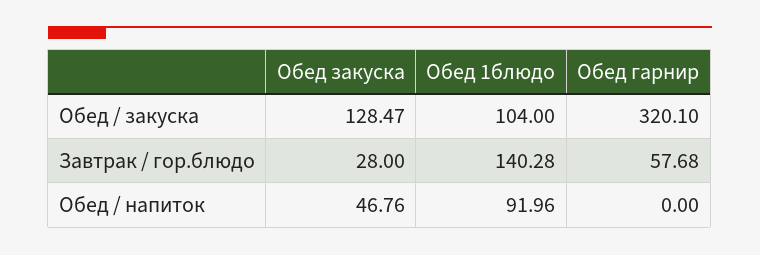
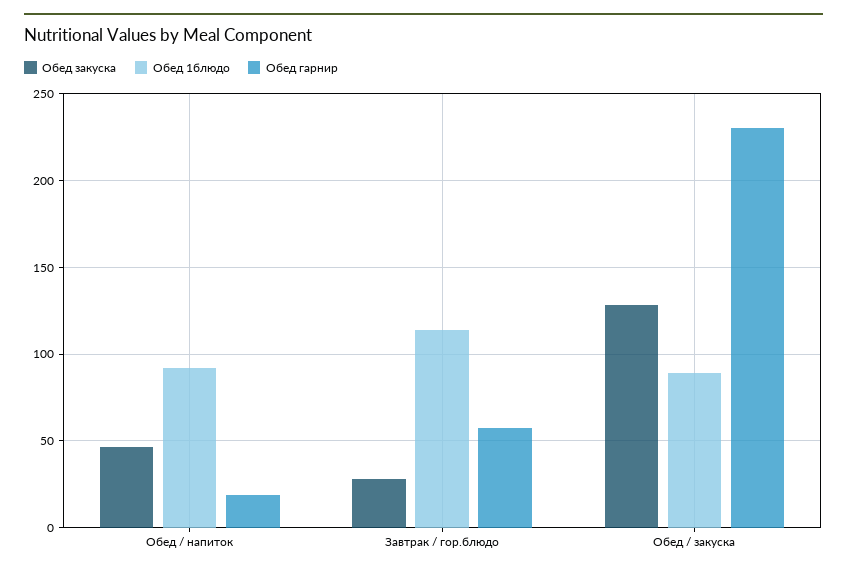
  {
    "Обед закуска": {
      "Обед / закуска": 128.47,
      "Завтрак / гор.блюдо": 28,
      "Обед / напиток": 46.76
    },
    "Обед 1блюдо": {
-     "Обед / закуска": 104,
+     "Обед / закуска": 90,
-     "Завтрак / гор.блюдо": 140.28,
+     "Завтрак / гор.блюдо": 115,
      "Обед / напиток": 91.96
    },
    "Обед гарнир": {
-     "Обед / закуска": 320.1,
+     "Обед / закуска": 230,
      "Завтрак / гор.блюдо": 57.68,
-     "Обед / напиток": 0
+     "Обед / напиток": 20
    }
  }

